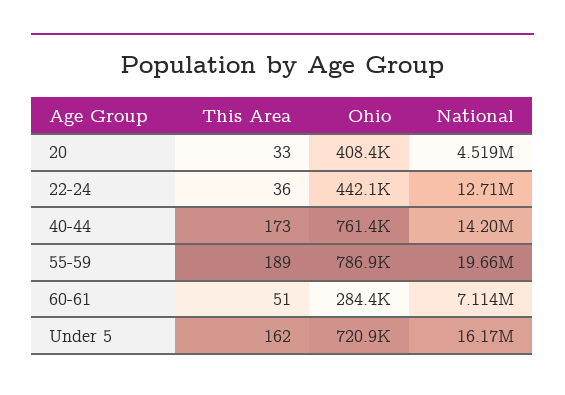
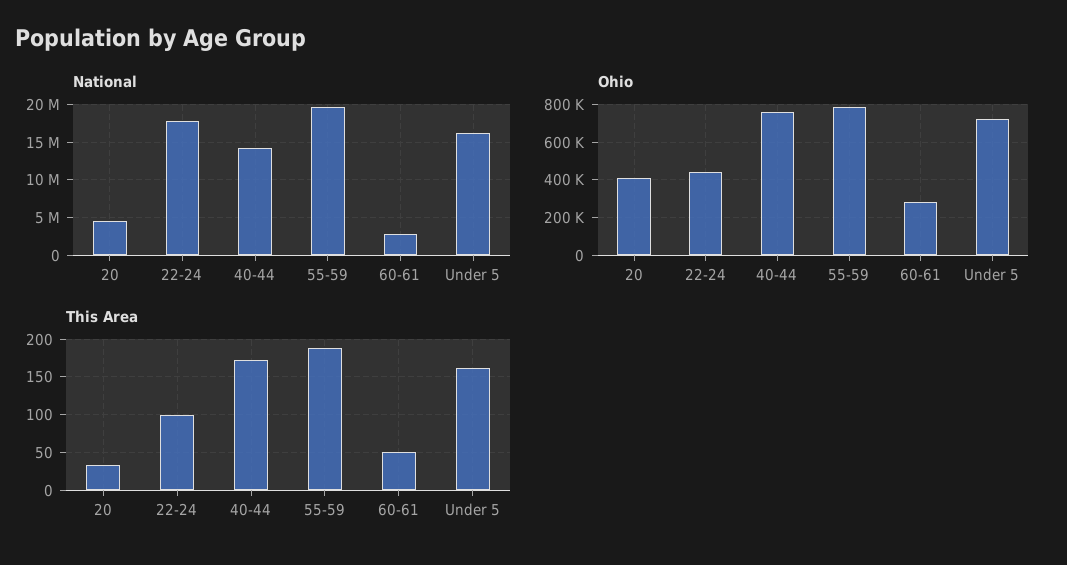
  {
    "This Area": {
      "20": 33,
-     "22-24": 36,
+     "22-24": 100,
      "40-44": 173,
      "55-59": 189,
      "60-61": 51,
      "Under 5": 162
    },
    "Ohio": {
      "20": 408400,
      "22-24": 442100,
      "40-44": 761400,
      "55-59": 786900,
      "60-61": 284400,
      "Under 5": 720900
    },
    "National": {
      "20": 4519000,
-     "22-24": 12710000,
+     "22-24": 18000000,
      "40-44": 14200000,
      "55-59": 19660000,
-     "60-61": 7114000,
+     "60-61": 3000000,
      "Under 5": 16170000
    }
  }

